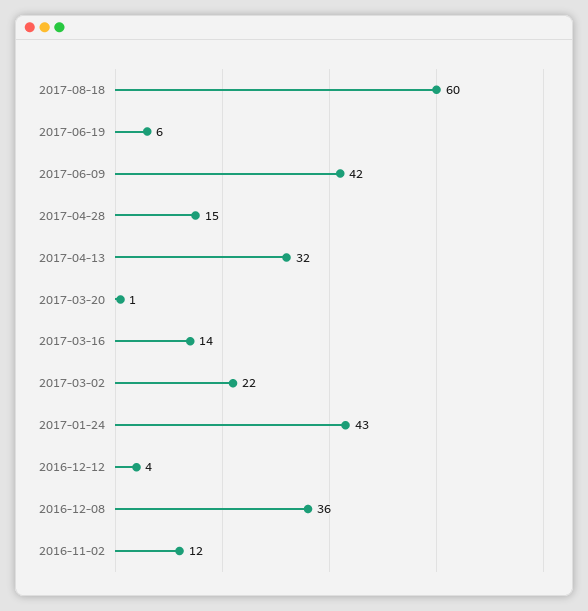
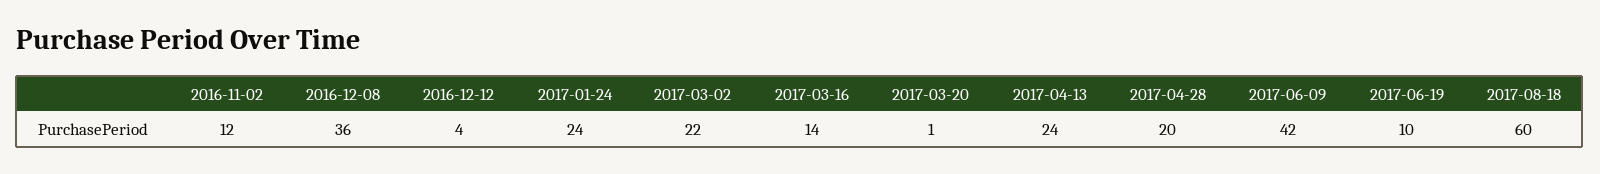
  {
    "2017-08-18": 60,
-   "2017-06-19": 6,
+   "2017-06-19": 10,
    "2017-06-09": 42,
-   "2017-04-28": 15,
+   "2017-04-28": 20,
-   "2017-04-13": 32,
+   "2017-04-13": 24,
    "2017-03-20": 1,
    "2017-03-16": 14,
    "2017-03-02": 22,
-   "2017-01-24": 43,
+   "2017-01-24": 24,
    "2016-12-12": 4,
    "2016-12-08": 36,
    "2016-11-02": 12
  }

